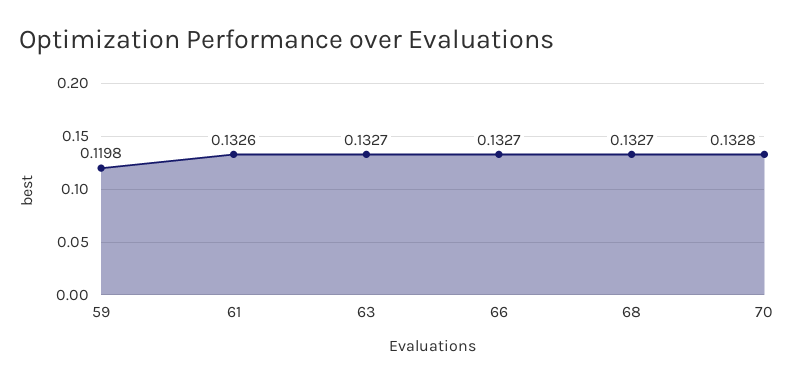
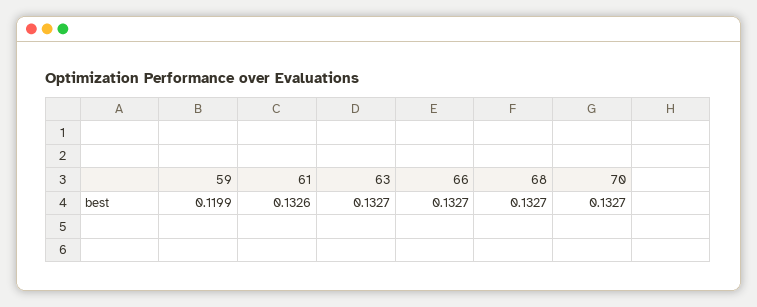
  {
-   "59": 0.1198,
+   "59": 0.1199,
    "61": 0.1326,
    "63": 0.1327,
    "66": 0.1327,
    "68": 0.1327,
-   "70": 0.1328
+   "70": 0.1327
  }

